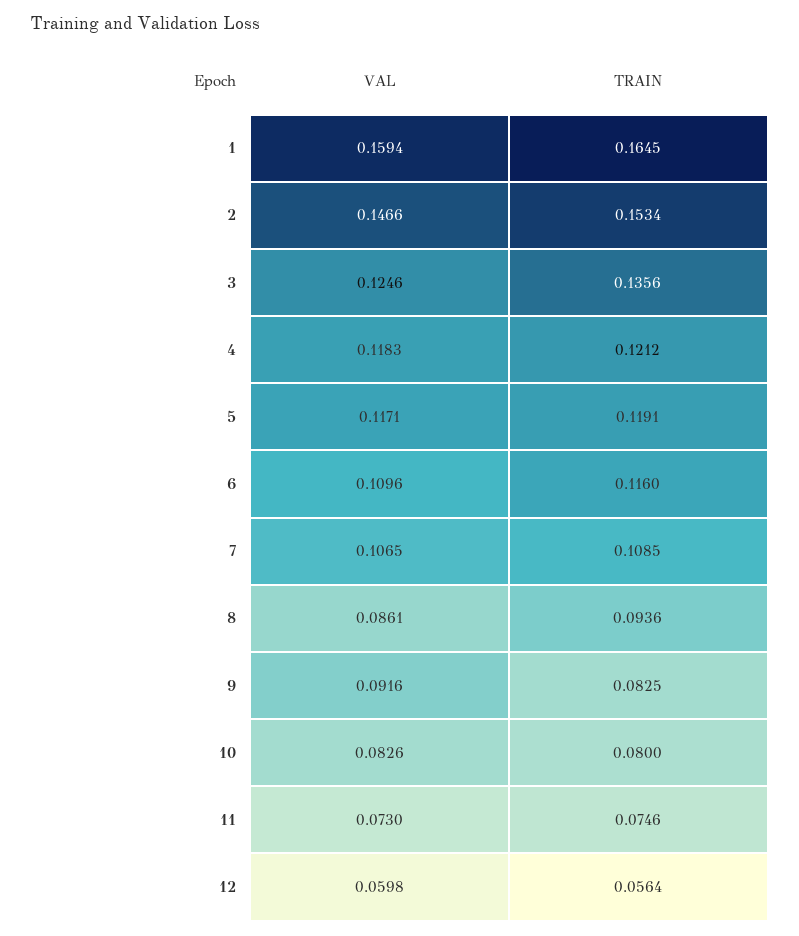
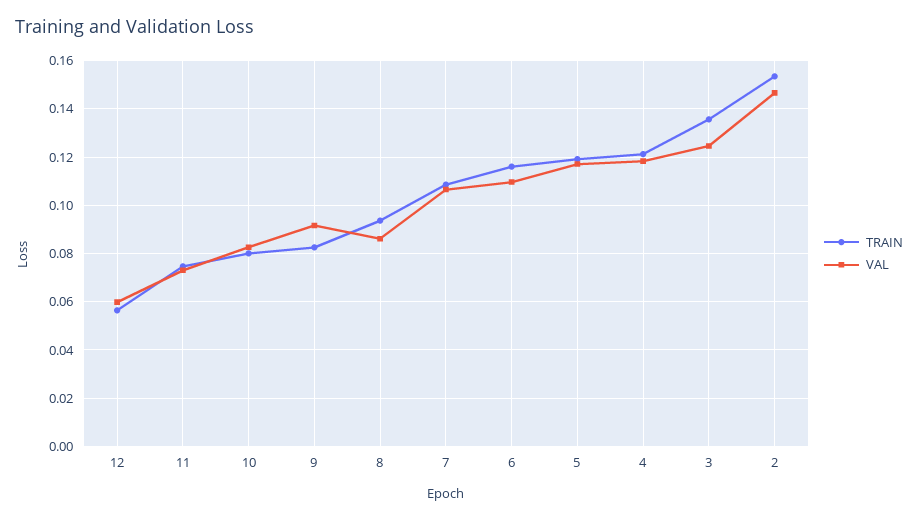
  {
    "VAL": {
-     "1": 0.1594,
      "2": 0.1466,
      "3": 0.1246,
      "4": 0.1183,
      "5": 0.1171,
      "6": 0.1096,
      "7": 0.1065,
      "8": 0.0861,
      "9": 0.0916,
      "10": 0.0826,
      "11": 0.073,
      "12": 0.0598
    },
    "TRAIN": {
-     "1": 0.1645,
      "2": 0.1534,
      "3": 0.1356,
      "4": 0.1212,
      "5": 0.1191,
      "6": 0.116,
      "7": 0.1085,
      "8": 0.0936,
      "9": 0.0825,
      "10": 0.08,
      "11": 0.0746,
      "12": 0.0564
    }
  }

